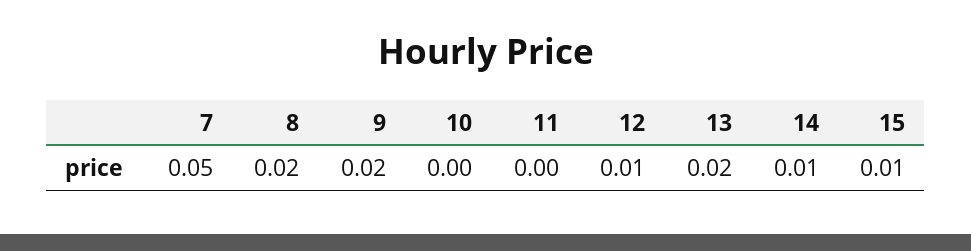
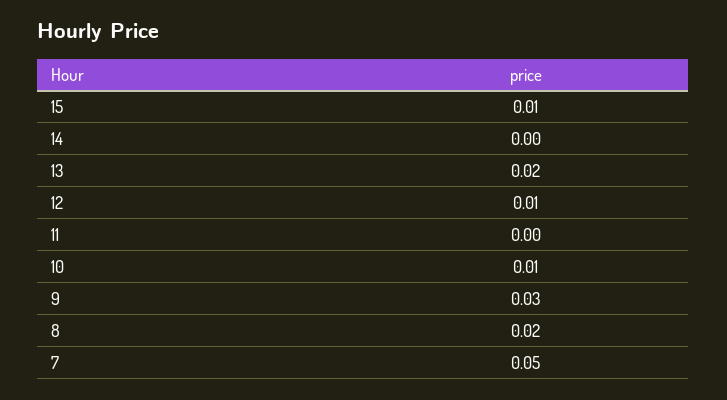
  {
    "7": 0.05,
    "8": 0.02,
-   "9": 0.02,
+   "9": 0.03,
-   "10": 0,
+   "10": 0.01,
    "11": 0,
    "12": 0.01,
    "13": 0.02,
-   "14": 0.01,
+   "14": 0,
    "15": 0.01
  }

